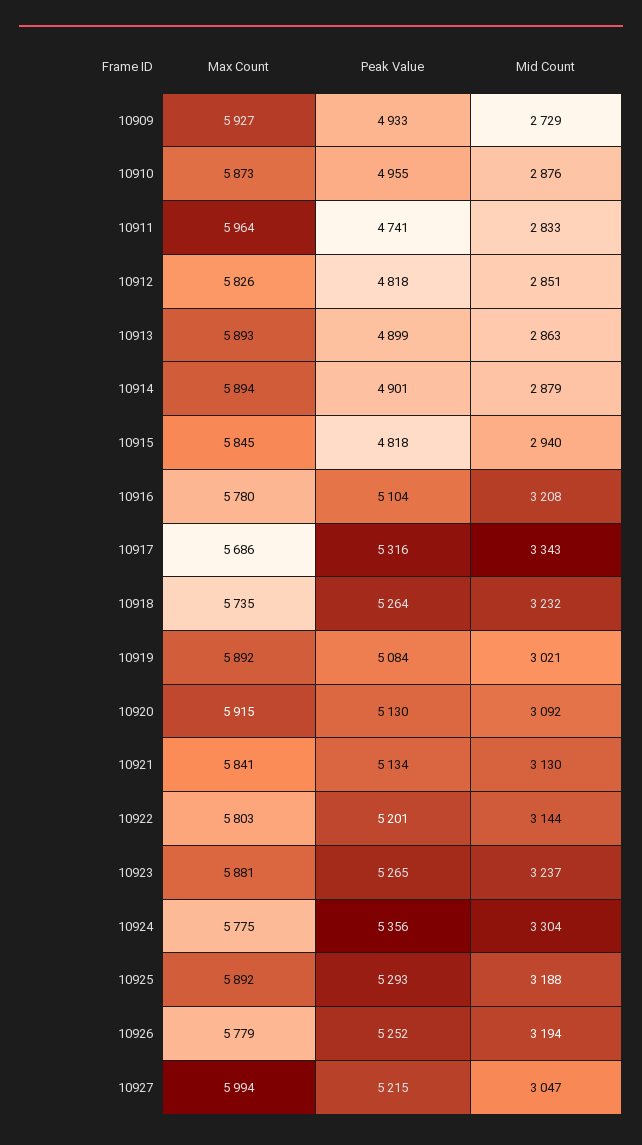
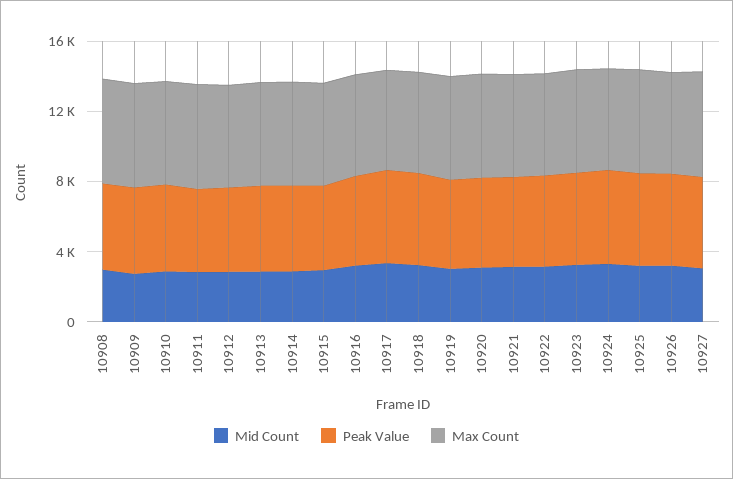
  {
    "Max Count": {
      "10909": 5927,
      "10910": 5873,
      "10911": 5964,
      "10912": 5826,
      "10913": 5893,
      "10914": 5894,
      "10915": 5845,
      "10916": 5780,
      "10917": 5686,
      "10918": 5735,
      "10919": 5892,
      "10920": 5915,
      "10921": 5841,
      "10922": 5803,
      "10923": 5881,
      "10924": 5775,
      "10925": 5892,
      "10926": 5779,
-     "10927": 5994
+     "10927": 5994,
+     "10908": 6000
    },
    "Peak Value": {
      "10909": 4933,
      "10910": 4955,
      "10911": 4741,
      "10912": 4818,
      "10913": 4899,
      "10914": 4901,
      "10915": 4818,
      "10916": 5104,
      "10917": 5316,
      "10918": 5264,
      "10919": 5084,
      "10920": 5130,
      "10921": 5134,
      "10922": 5201,
      "10923": 5265,
      "10924": 5356,
      "10925": 5293,
      "10926": 5252,
-     "10927": 5215
+     "10927": 5215,
+     "10908": 5000
    },
    "Mid Count": {
      "10909": 2729,
      "10910": 2876,
      "10911": 2833,
      "10912": 2851,
      "10913": 2863,
      "10914": 2879,
      "10915": 2940,
      "10916": 3208,
      "10917": 3343,
      "10918": 3232,
      "10919": 3021,
      "10920": 3092,
      "10921": 3130,
      "10922": 3144,
      "10923": 3237,
      "10924": 3304,
      "10925": 3188,
      "10926": 3194,
-     "10927": 3047
+     "10927": 3047,
+     "10908": 3000
    }
  }

